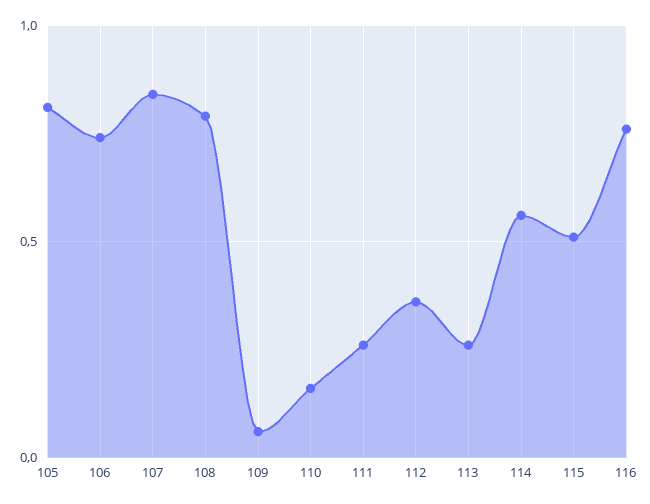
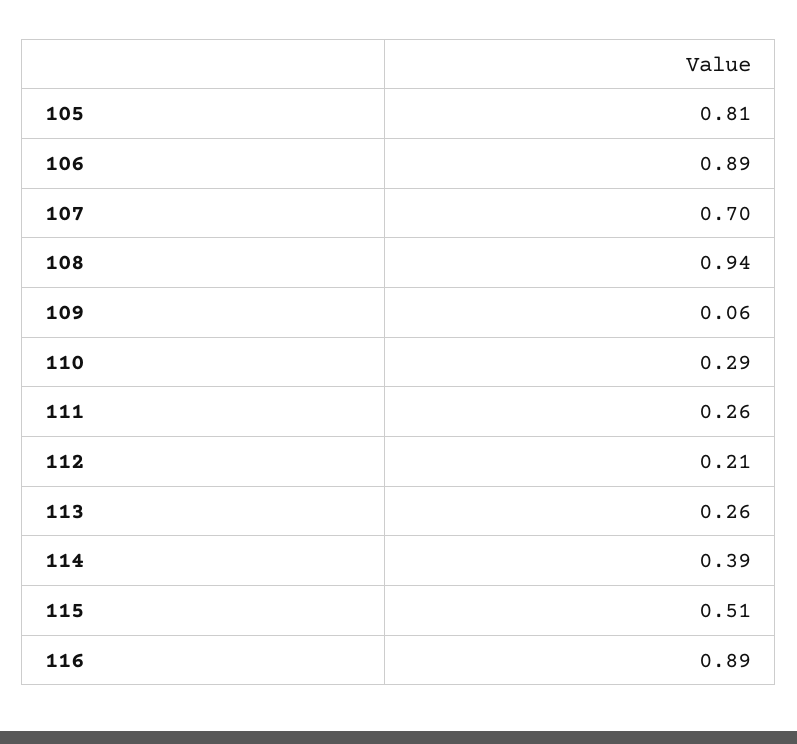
  {
    "105": 0.81,
-   "106": 0.75,
+   "106": 0.89,
-   "107": 0.85,
+   "107": 0.7,
-   "108": 0.8,
+   "108": 0.94,
    "109": 0.06,
-   "110": 0.15,
+   "110": 0.29,
    "111": 0.26,
-   "112": 0.35,
+   "112": 0.21,
    "113": 0.26,
-   "114": 0.55,
+   "114": 0.39,
    "115": 0.51,
-   "116": 0.75
+   "116": 0.89
  }

